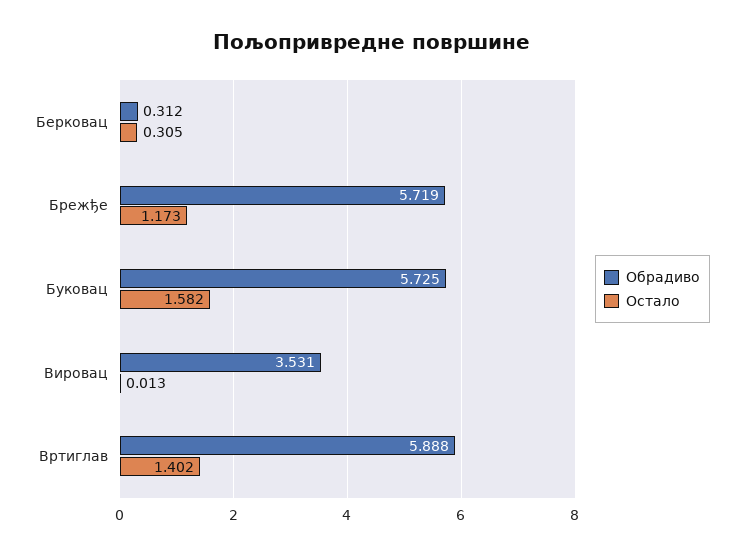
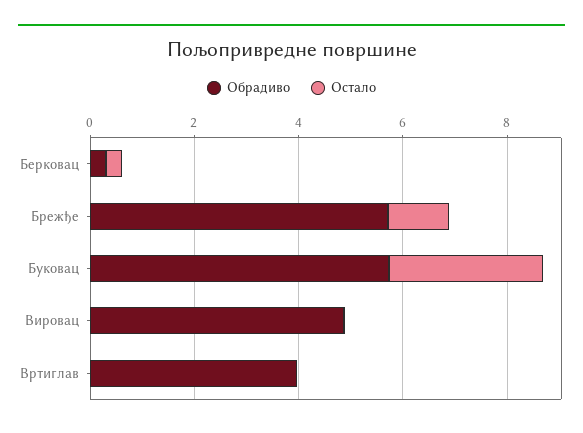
  {
    "Обрадиво": {
      "Берковац": 0.312,
      "Брежђе": 5.719,
      "Буковац": 5.725,
-     "Вировац": 3.531,
+     "Вировац": 5,
-     "Вртиглав": 5.888
+     "Вртиглав": 4
    },
    "Остало": {
      "Берковац": 0.305,
      "Брежђе": 1.173,
-     "Буковац": 1.582,
+     "Буковац": 3,
      "Вировац": 0.013,
-     "Вртиглав": 1.402
+     "Вртиглав": 0
    }
  }

